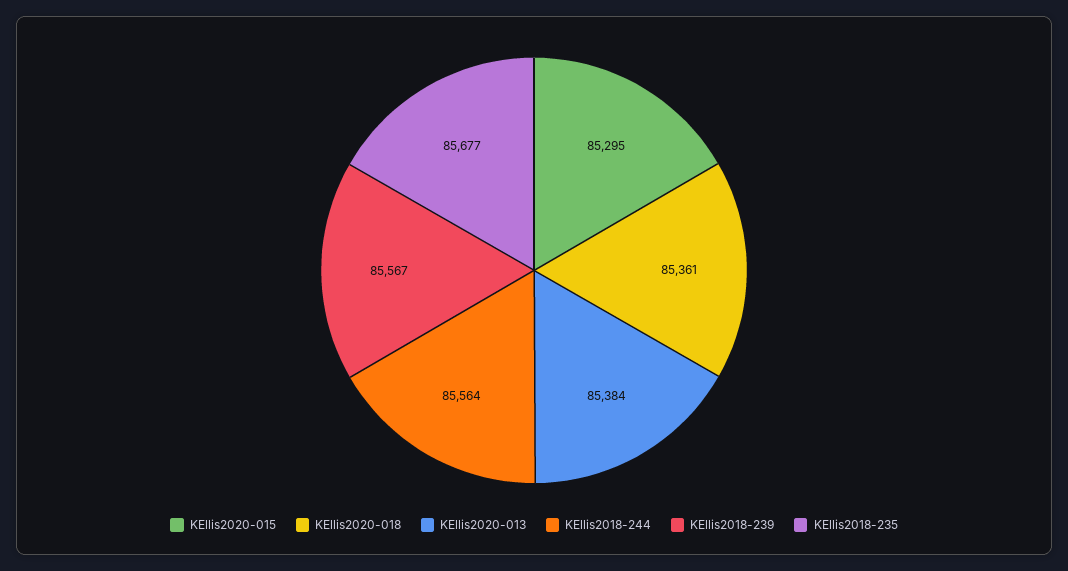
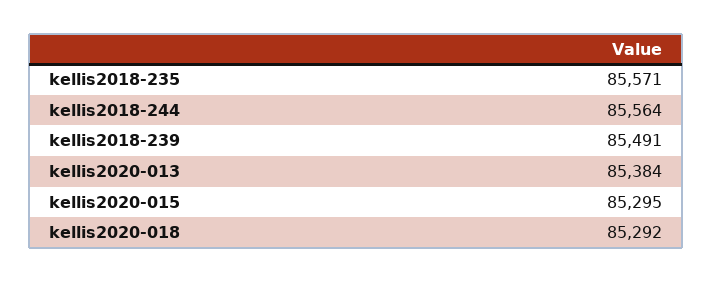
  {
    "KEllis2020-015": 85295,
-   "KEllis2020-018": 85361,
+   "KEllis2020-018": 85292,
    "KEllis2020-013": 85384,
    "KEllis2018-244": 85564,
-   "KEllis2018-239": 85567,
+   "KEllis2018-239": 85491,
-   "KEllis2018-235": 85677
+   "KEllis2018-235": 85571
  }

